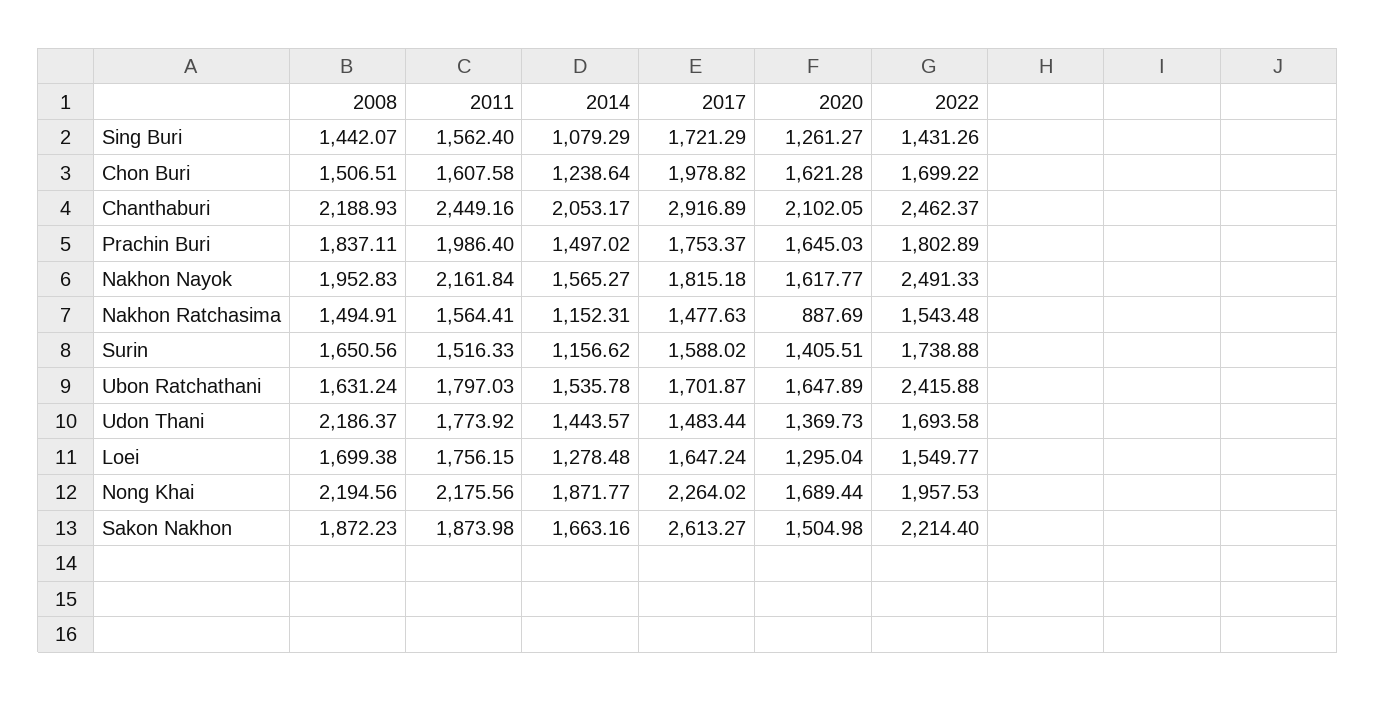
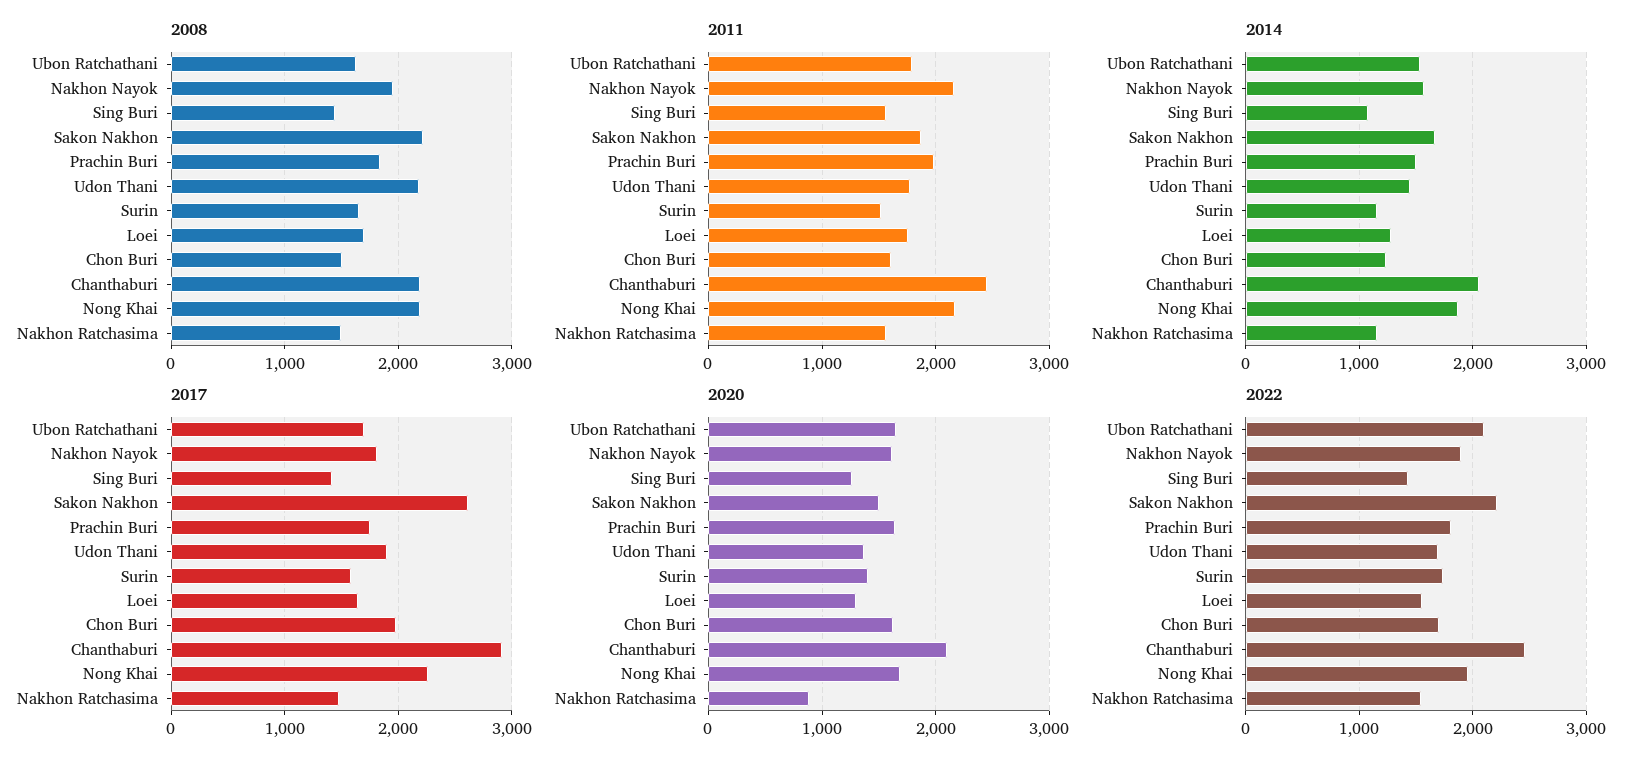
  {
    "2008": {
      "Sing Buri": 1442.07,
      "Chon Buri": 1506.51,
      "Chanthaburi": 2188.93,
      "Prachin Buri": 1837.11,
      "Nakhon Nayok": 1952.83,
      "Nakhon Ratchasima": 1494.91,
      "Surin": 1650.56,
      "Ubon Ratchathani": 1631.24,
      "Udon Thani": 2186.37,
      "Loei": 1699.38,
      "Nong Khai": 2194.56,
-     "Sakon Nakhon": 1872.23
+     "Sakon Nakhon": 2200
    },
    "2011": {
      "Sing Buri": 1562.4,
      "Chon Buri": 1607.58,
      "Chanthaburi": 2449.16,
      "Prachin Buri": 1986.4,
      "Nakhon Nayok": 2161.84,
      "Nakhon Ratchasima": 1564.41,
      "Surin": 1516.33,
      "Ubon Ratchathani": 1797.03,
      "Udon Thani": 1773.92,
      "Loei": 1756.15,
      "Nong Khai": 2175.56,
      "Sakon Nakhon": 1873.98
    },
    "2014": {
      "Sing Buri": 1079.29,
      "Chon Buri": 1238.64,
      "Chanthaburi": 2053.17,
      "Prachin Buri": 1497.02,
      "Nakhon Nayok": 1565.27,
      "Nakhon Ratchasima": 1152.31,
      "Surin": 1156.62,
      "Ubon Ratchathani": 1535.78,
      "Udon Thani": 1443.57,
      "Loei": 1278.48,
      "Nong Khai": 1871.77,
      "Sakon Nakhon": 1663.16
    },
    "2017": {
-     "Sing Buri": 1721.29,
+     "Sing Buri": 1400,
      "Chon Buri": 1978.82,
      "Chanthaburi": 2916.89,
      "Prachin Buri": 1753.37,
      "Nakhon Nayok": 1815.18,
      "Nakhon Ratchasima": 1477.63,
      "Surin": 1588.02,
      "Ubon Ratchathani": 1701.87,
-     "Udon Thani": 1483.44,
+     "Udon Thani": 1900,
      "Loei": 1647.24,
      "Nong Khai": 2264.02,
      "Sakon Nakhon": 2613.27
    },
    "2020": {
      "Sing Buri": 1261.27,
      "Chon Buri": 1621.28,
      "Chanthaburi": 2102.05,
      "Prachin Buri": 1645.03,
      "Nakhon Nayok": 1617.77,
      "Nakhon Ratchasima": 887.69,
      "Surin": 1405.51,
      "Ubon Ratchathani": 1647.89,
      "Udon Thani": 1369.73,
      "Loei": 1295.04,
      "Nong Khai": 1689.44,
      "Sakon Nakhon": 1504.98
    },
    "2022": {
      "Sing Buri": 1431.26,
      "Chon Buri": 1699.22,
      "Chanthaburi": 2462.37,
      "Prachin Buri": 1802.89,
-     "Nakhon Nayok": 2491.33,
+     "Nakhon Nayok": 1900,
      "Nakhon Ratchasima": 1543.48,
      "Surin": 1738.88,
-     "Ubon Ratchathani": 2415.88,
+     "Ubon Ratchathani": 2100,
      "Udon Thani": 1693.58,
      "Loei": 1549.77,
      "Nong Khai": 1957.53,
      "Sakon Nakhon": 2214.4
    }
  }

